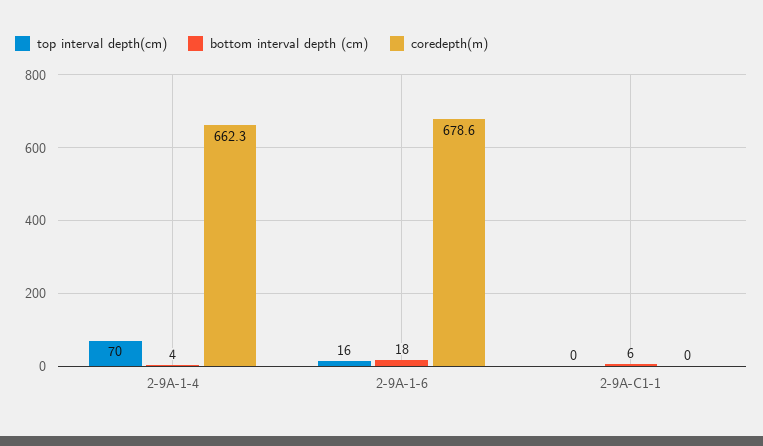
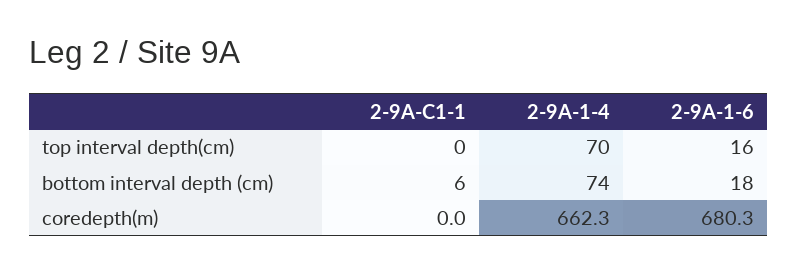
  {
    "top interval depth(cm)": {
      "2-9A-1-4": 70,
      "2-9A-1-6": 16,
      "2-9A-C1-1": 0
    },
    "bottom interval depth (cm)": {
-     "2-9A-1-4": 4,
+     "2-9A-1-4": 74,
      "2-9A-1-6": 18,
      "2-9A-C1-1": 6
    },
    "coredepth(m)": {
      "2-9A-1-4": 662.3,
-     "2-9A-1-6": 678.6,
+     "2-9A-1-6": 680.3,
      "2-9A-C1-1": 0
    }
  }

